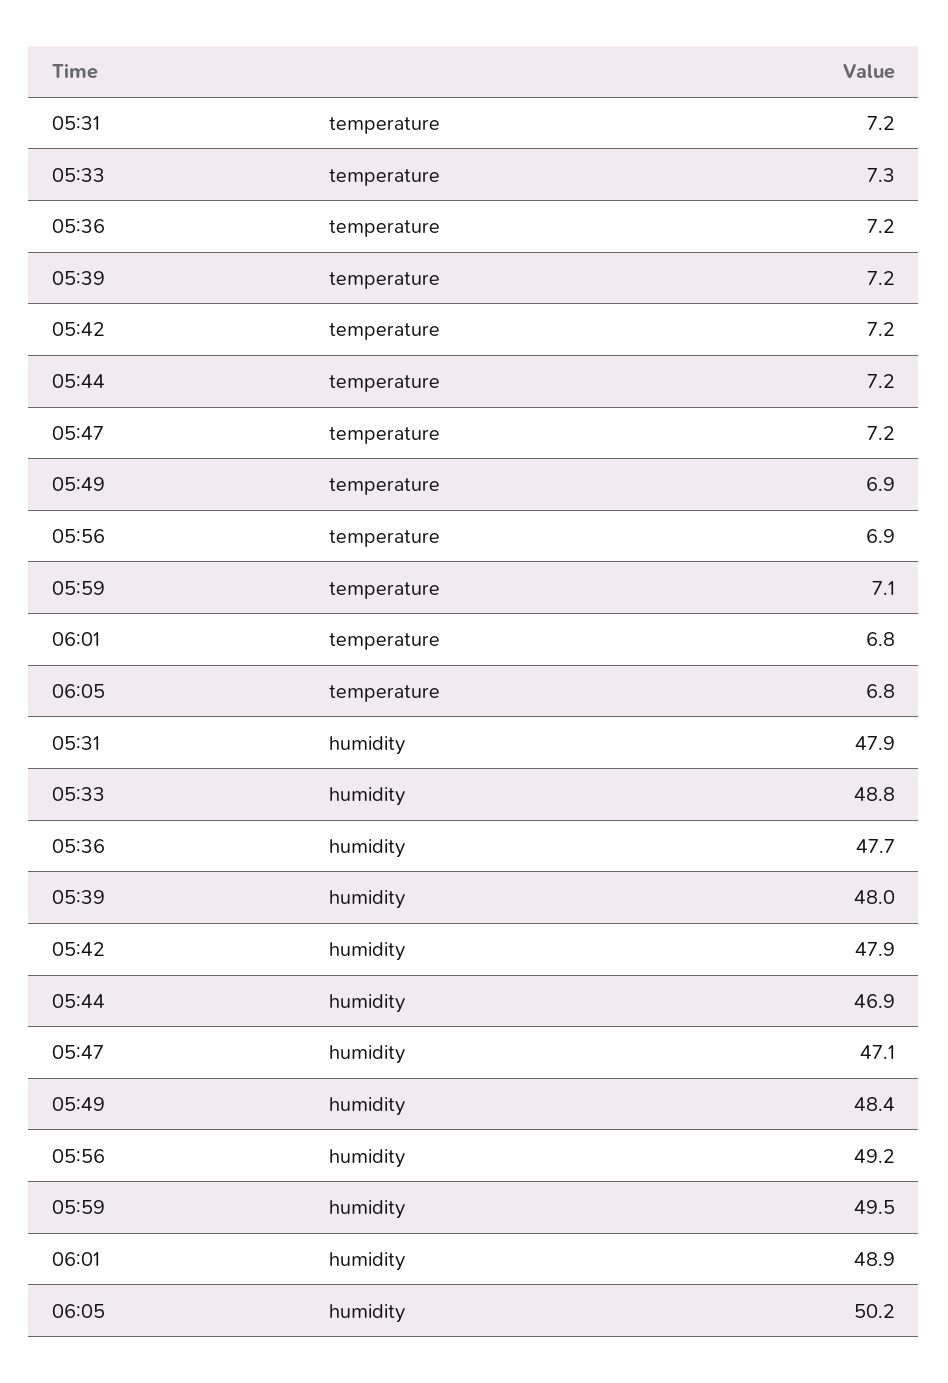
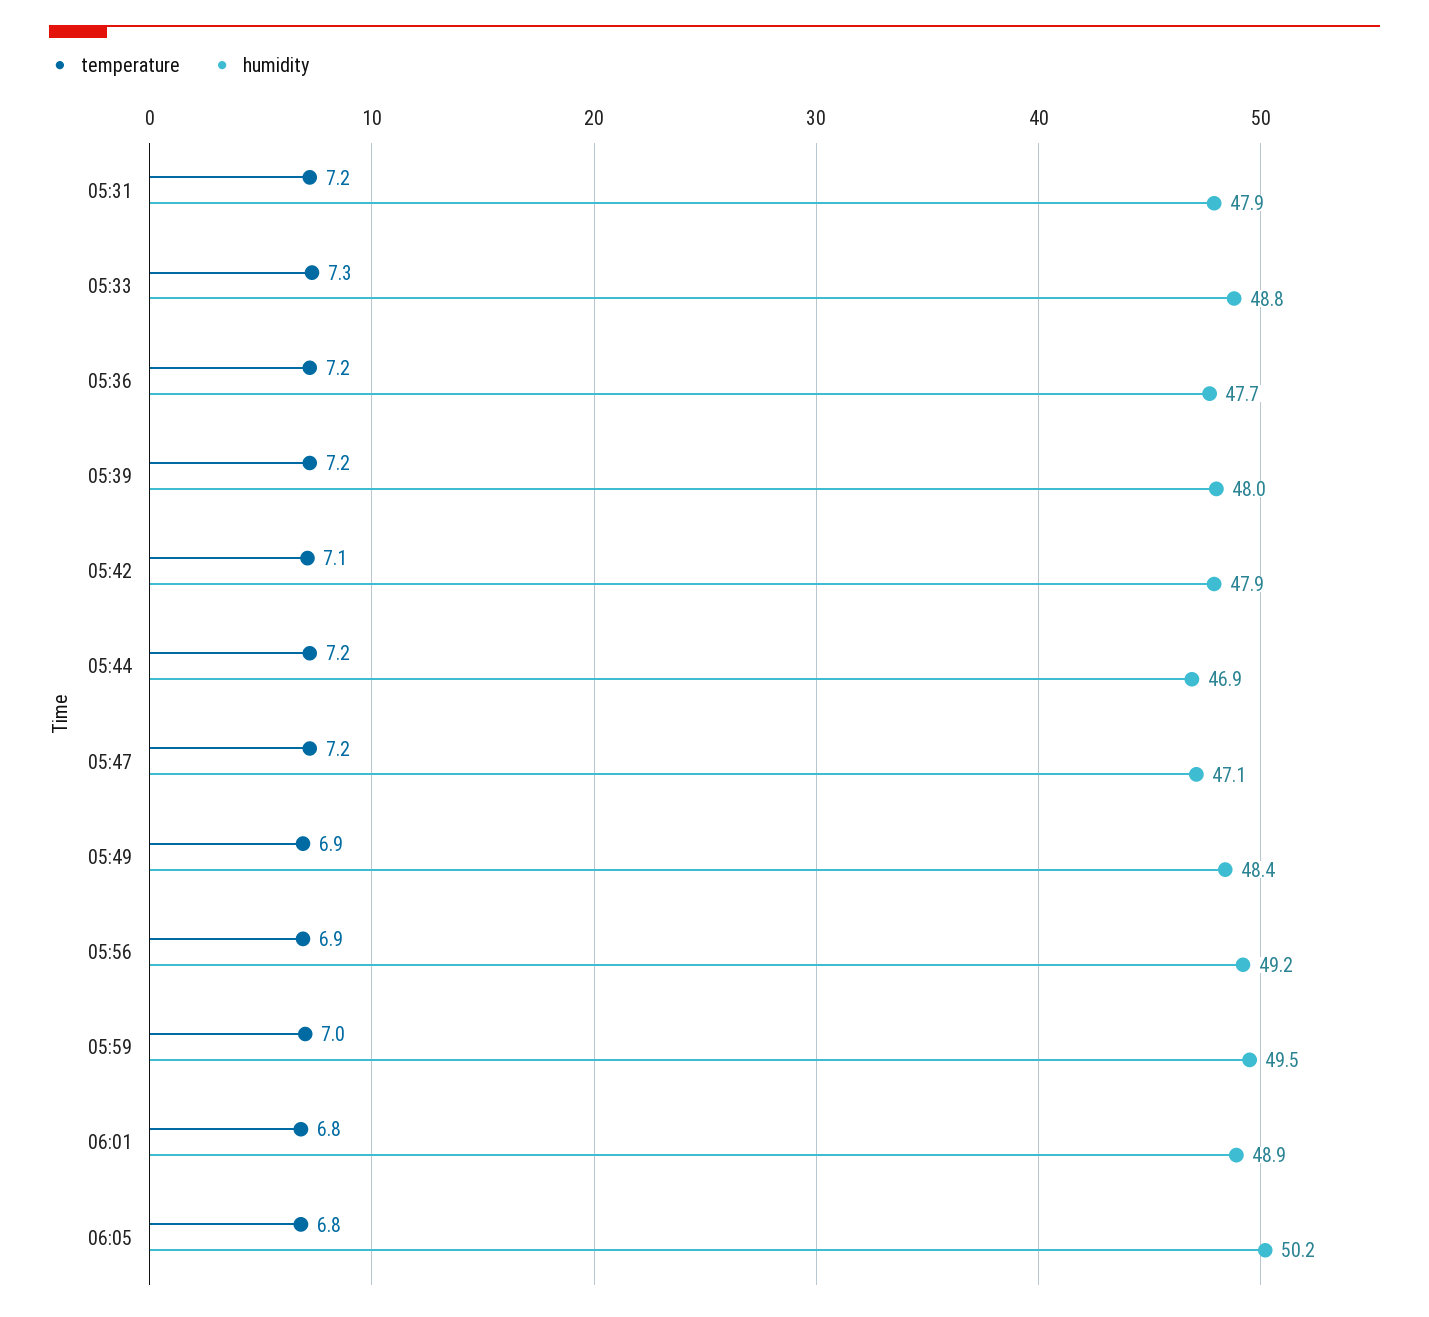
  {
    "temperature": {
      "05:31": 7.2,
      "05:33": 7.3,
      "05:36": 7.2,
      "05:39": 7.2,
-     "05:42": 7.2,
+     "05:42": 7.1,
      "05:44": 7.2,
      "05:47": 7.2,
      "05:49": 6.9,
      "05:56": 6.9,
-     "05:59": 7.1,
+     "05:59": 7,
      "06:01": 6.8,
      "06:05": 6.8
    },
    "humidity": {
      "05:31": 47.9,
      "05:33": 48.8,
      "05:36": 47.7,
      "05:39": 48,
      "05:42": 47.9,
      "05:44": 46.9,
      "05:47": 47.1,
      "05:49": 48.4,
      "05:56": 49.2,
      "05:59": 49.5,
      "06:01": 48.9,
      "06:05": 50.2
    }
  }

